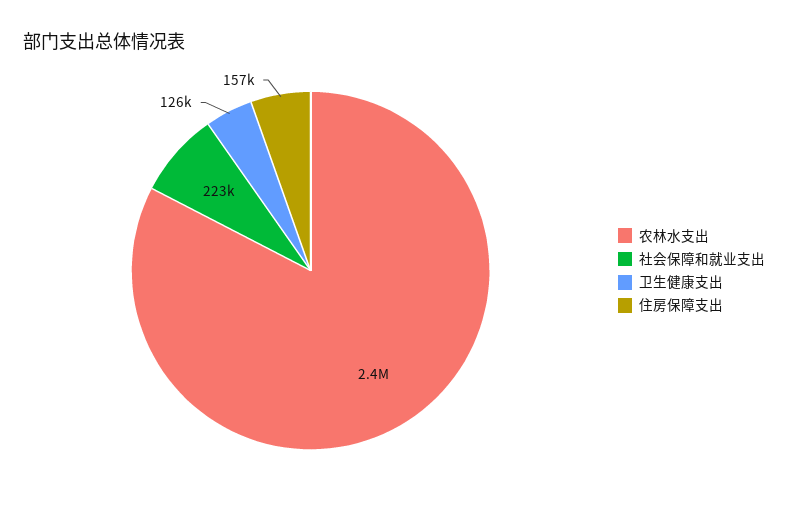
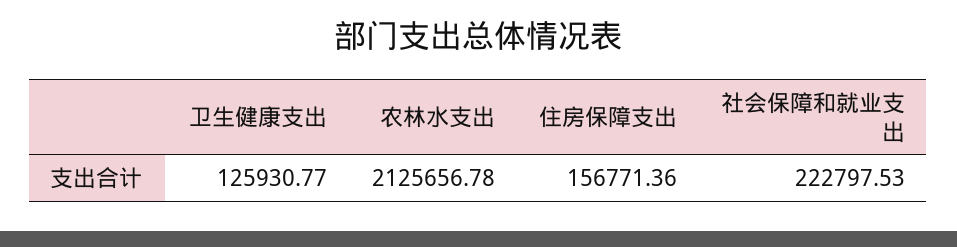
  {
-   "农林水支出": 2400000,
+   "农林水支出": 2125656.78,
    "社会保障和就业支出": 222797.53,
    "卫生健康支出": 125930.77,
    "住房保障支出": 156771.36
  }

